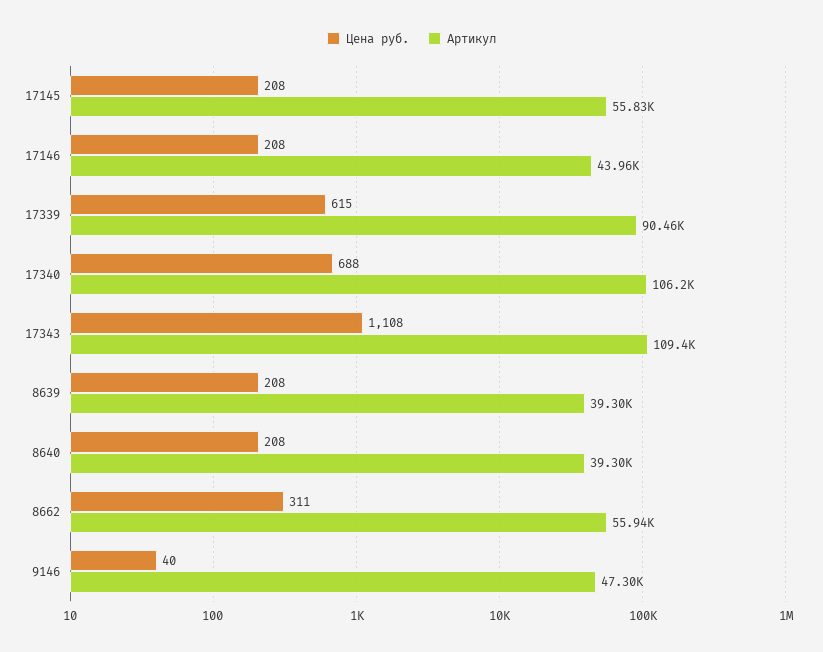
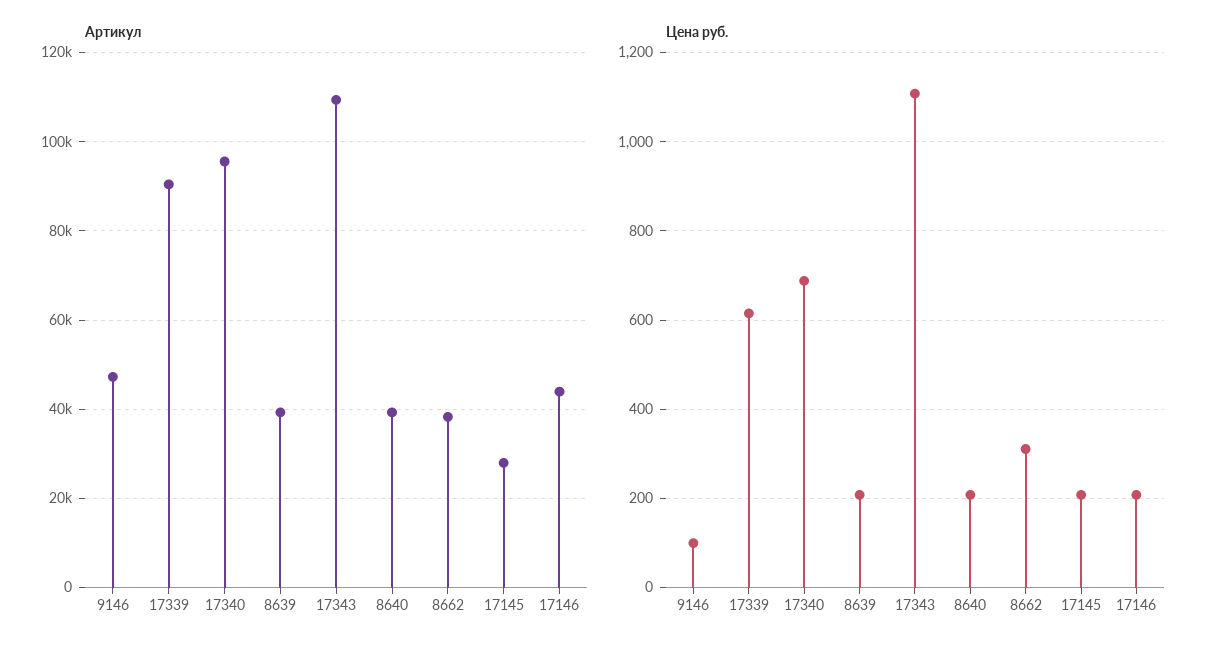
  {
    "Цена руб.": {
      "17145": 208,
      "17146": 208,
      "17339": 615,
      "17340": 688,
      "17343": 1108,
      "8639": 208,
      "8640": 208,
      "8662": 311,
-     "9146": 40
+     "9146": 100
    },
    "Артикул": {
-     "17145": 55830,
+     "17145": 28000,
      "17146": 43960,
      "17339": 90460,
-     "17340": 106200,
+     "17340": 96000,
      "17343": 109400,
      "8639": 39300,
      "8640": 39300,
-     "8662": 55940,
+     "8662": 38000,
      "9146": 47300
    }
  }

